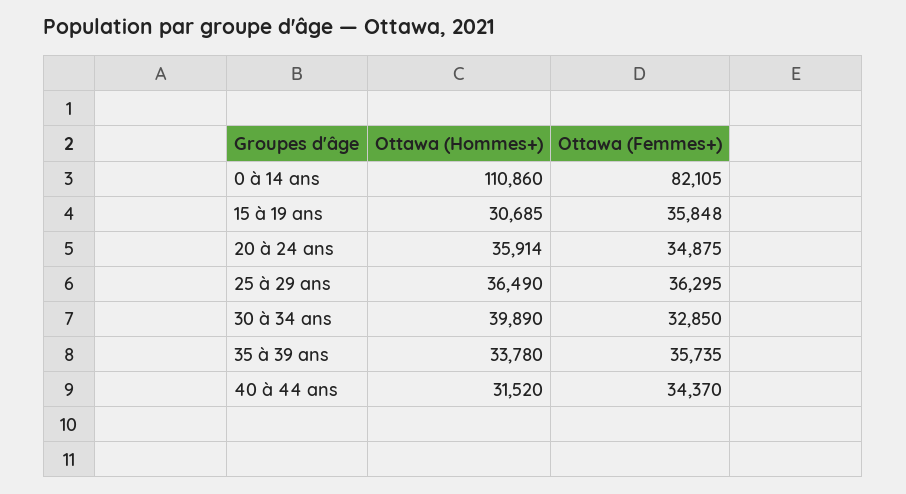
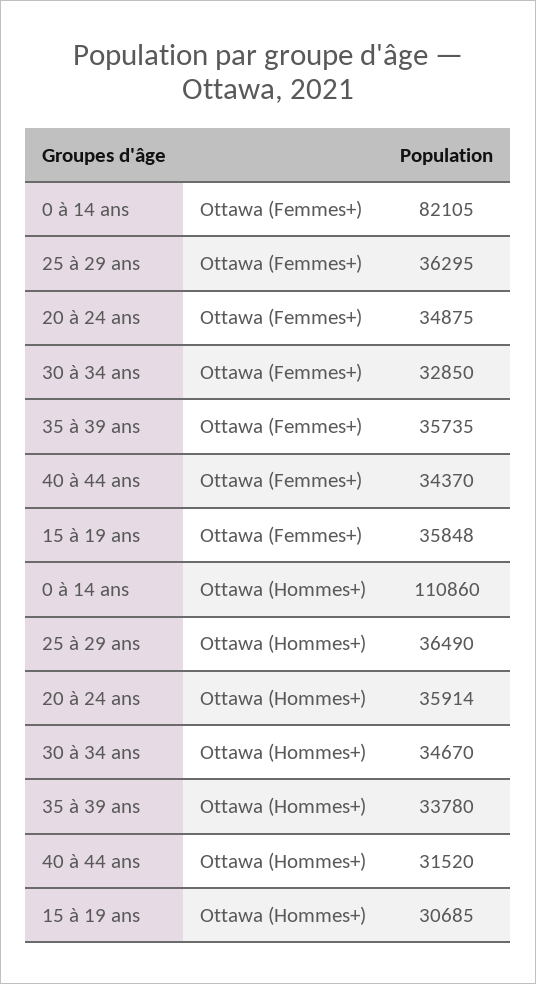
  {
    "Ottawa (Hommes+)": {
      "0 à 14 ans": 110860,
      "15 à 19 ans": 30685,
      "20 à 24 ans": 35914,
      "25 à 29 ans": 36490,
-     "30 à 34 ans": 39890,
+     "30 à 34 ans": 34670,
      "35 à 39 ans": 33780,
      "40 à 44 ans": 31520
    },
    "Ottawa (Femmes+)": {
      "0 à 14 ans": 82105,
      "15 à 19 ans": 35848,
      "20 à 24 ans": 34875,
      "25 à 29 ans": 36295,
      "30 à 34 ans": 32850,
      "35 à 39 ans": 35735,
      "40 à 44 ans": 34370
    }
  }

